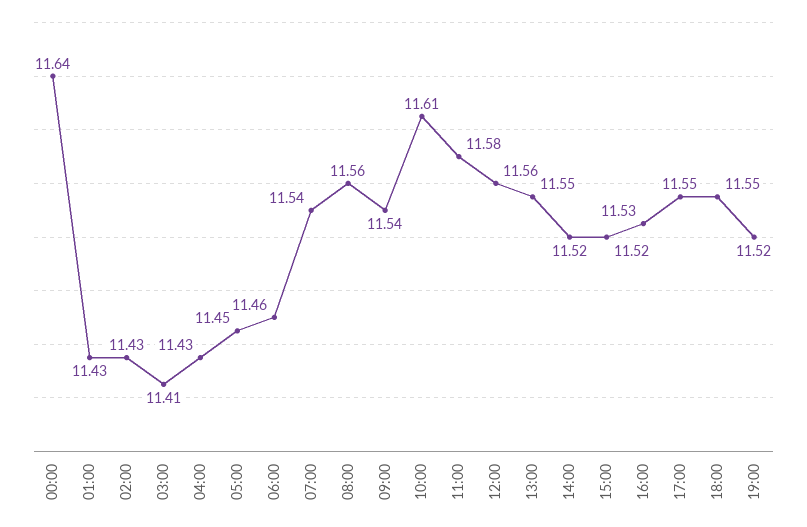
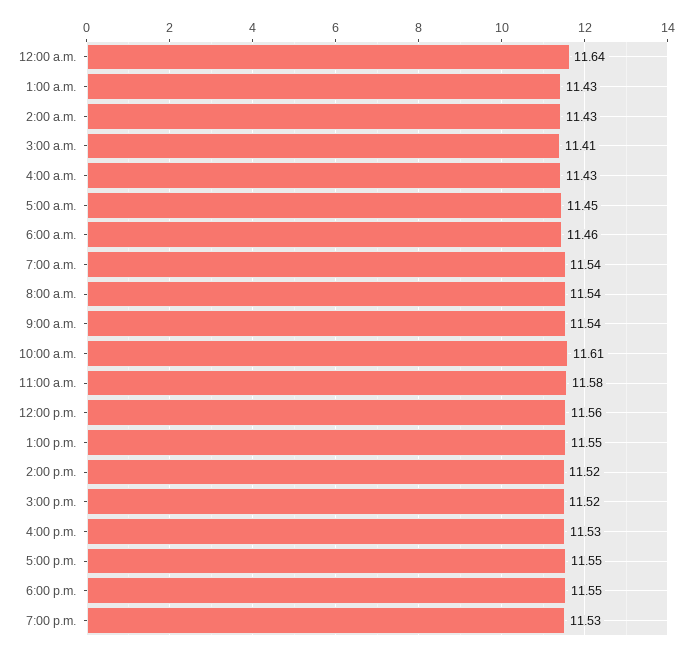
  {
    "00:00": 11.64,
    "01:00": 11.43,
    "02:00": 11.43,
    "03:00": 11.41,
    "04:00": 11.43,
    "05:00": 11.45,
    "06:00": 11.46,
    "07:00": 11.54,
-   "08:00": 11.56,
+   "08:00": 11.54,
    "09:00": 11.54,
    "10:00": 11.61,
    "11:00": 11.58,
    "12:00": 11.56,
    "13:00": 11.55,
    "14:00": 11.52,
    "15:00": 11.52,
    "16:00": 11.53,
    "17:00": 11.55,
    "18:00": 11.55,
-   "19:00": 11.52
+   "19:00": 11.53
  }

